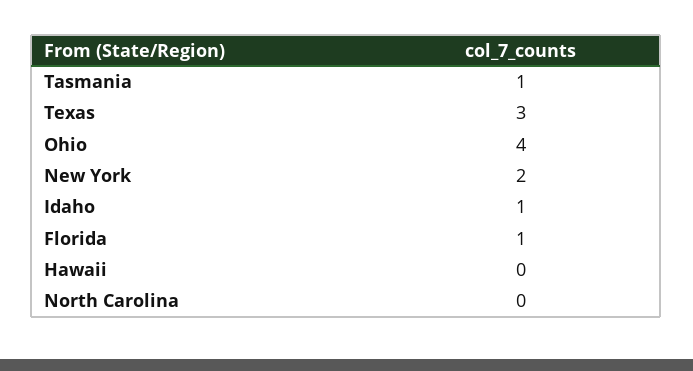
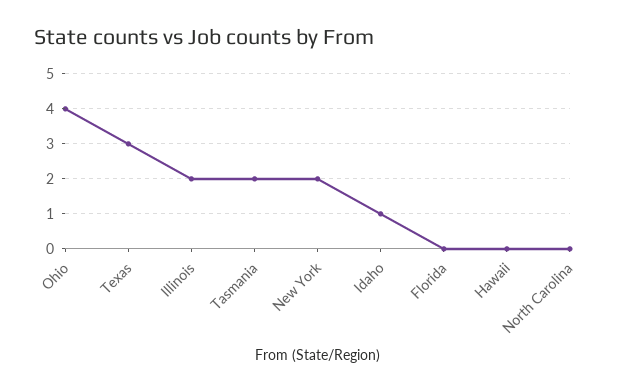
  {
-   "Tasmania": 1,
+   "Tasmania": 2,
    "Texas": 3,
    "Ohio": 4,
    "New York": 2,
    "Idaho": 1,
-   "Florida": 1,
+   "Florida": 0,
    "Hawaii": 0,
-   "North Carolina": 0
+   "North Carolina": 0,
+   "Illinois": 2
  }

